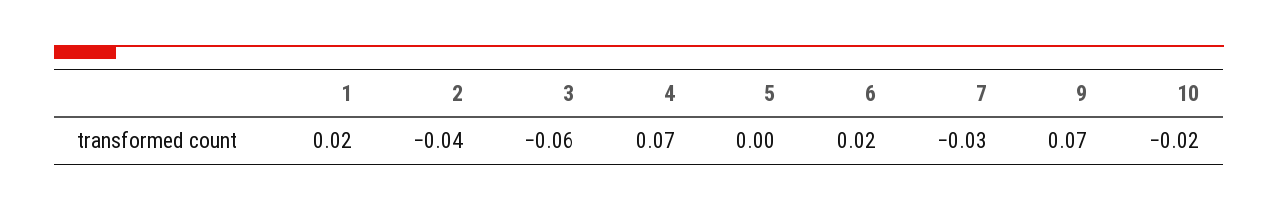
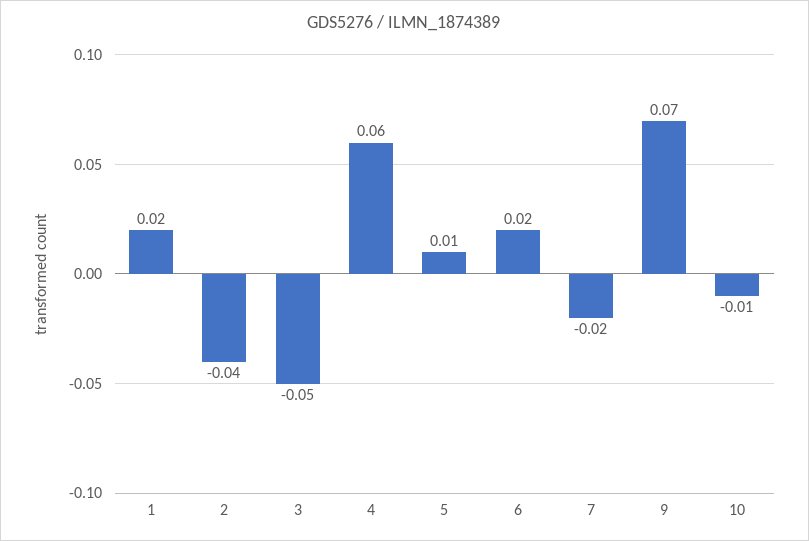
  {
    "1": 0.02,
    "2": -0.04,
-   "3": -0.06,
+   "3": -0.05,
-   "4": 0.07,
+   "4": 0.06,
-   "5": 0,
+   "5": 0.01,
    "6": 0.02,
-   "7": -0.03,
+   "7": -0.02,
    "9": 0.07,
-   "10": -0.02
+   "10": -0.01
  }

